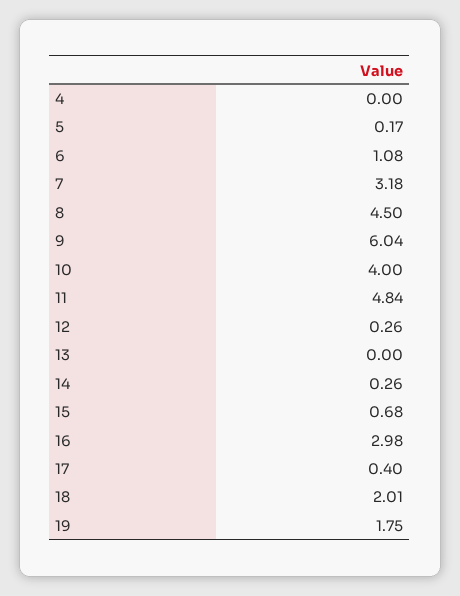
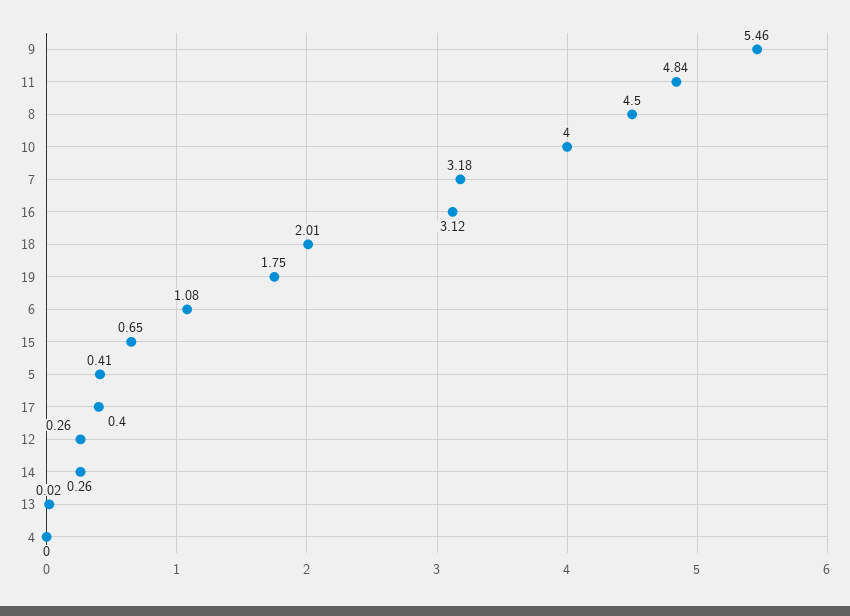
  {
    "4": 0,
-   "5": 0.17,
+   "5": 0.41,
    "6": 1.08,
    "7": 3.18,
    "8": 4.5,
-   "9": 6.04,
+   "9": 5.46,
    "10": 4,
    "11": 4.84,
    "12": 0.26,
-   "13": 0,
+   "13": 0.02,
    "14": 0.26,
-   "15": 0.68,
+   "15": 0.65,
-   "16": 2.98,
+   "16": 3.12,
    "17": 0.4,
    "18": 2.01,
    "19": 1.75
  }

